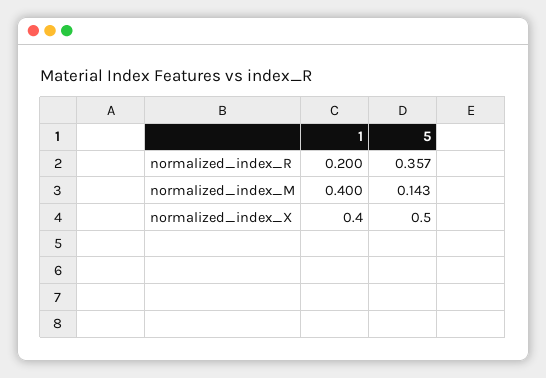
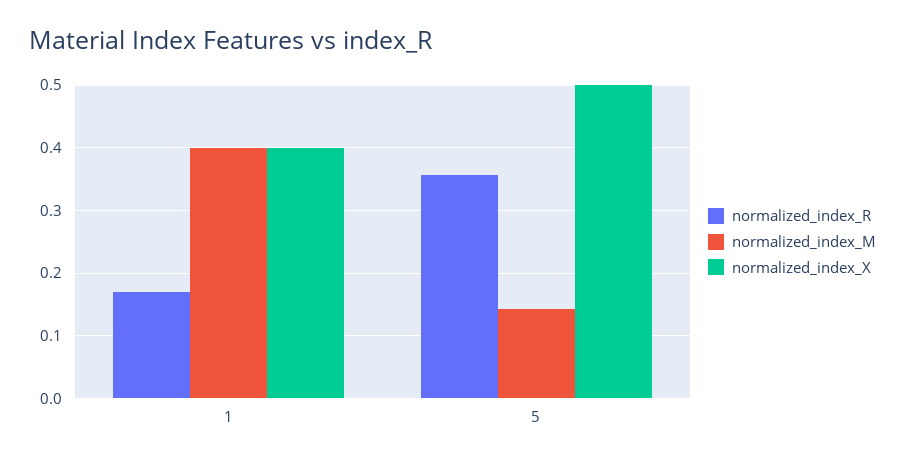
  {
    "normalized_index_R": {
-     "1": 0.2,
+     "1": 0.17,
      "5": 0.357
    },
    "normalized_index_M": {
      "1": 0.4,
      "5": 0.143
    },
    "normalized_index_X": {
      "1": 0.4,
      "5": 0.5
    }
  }

